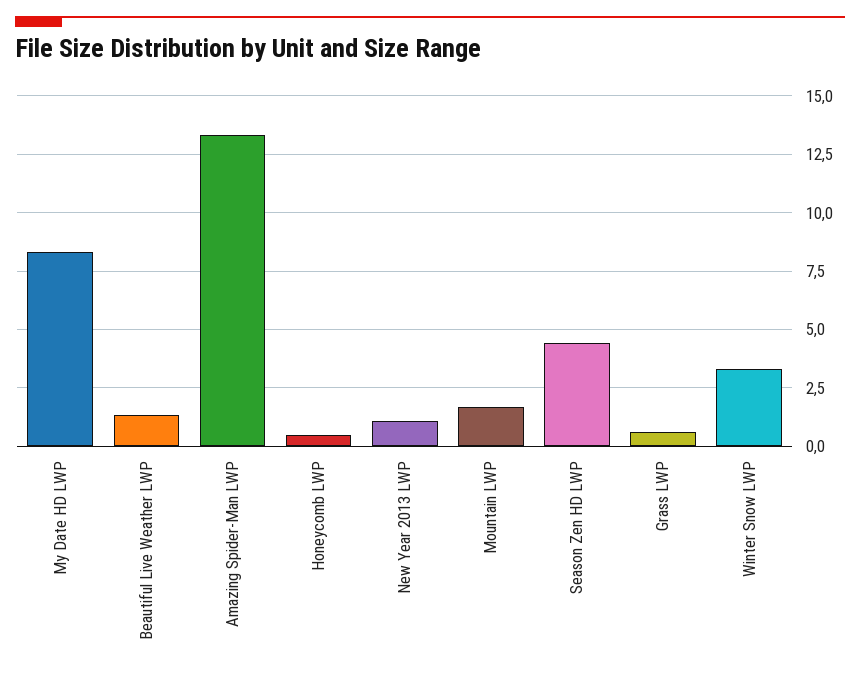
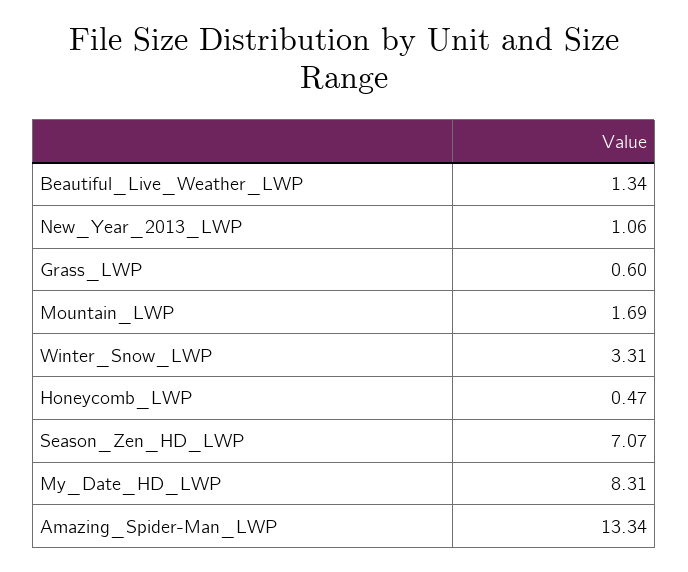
  {
    "My Date HD LWP": 8.31,
    "Beautiful Live Weather LWP": 1.34,
    "Amazing Spider-Man LWP": 13.34,
    "Honeycomb LWP": 0.47,
    "New Year 2013 LWP": 1.06,
    "Mountain LWP": 1.69,
-   "Season Zen HD LWP": 4.5,
+   "Season Zen HD LWP": 7.07,
    "Grass LWP": 0.6,
    "Winter Snow LWP": 3.31
  }

